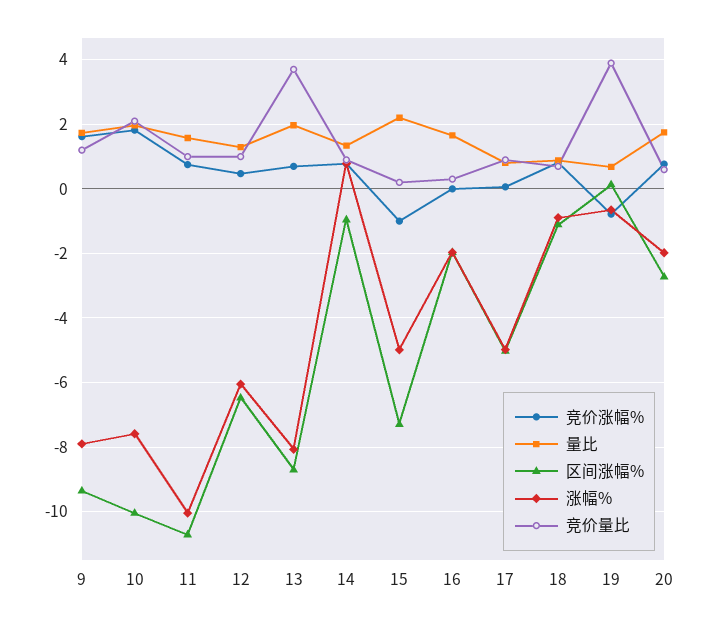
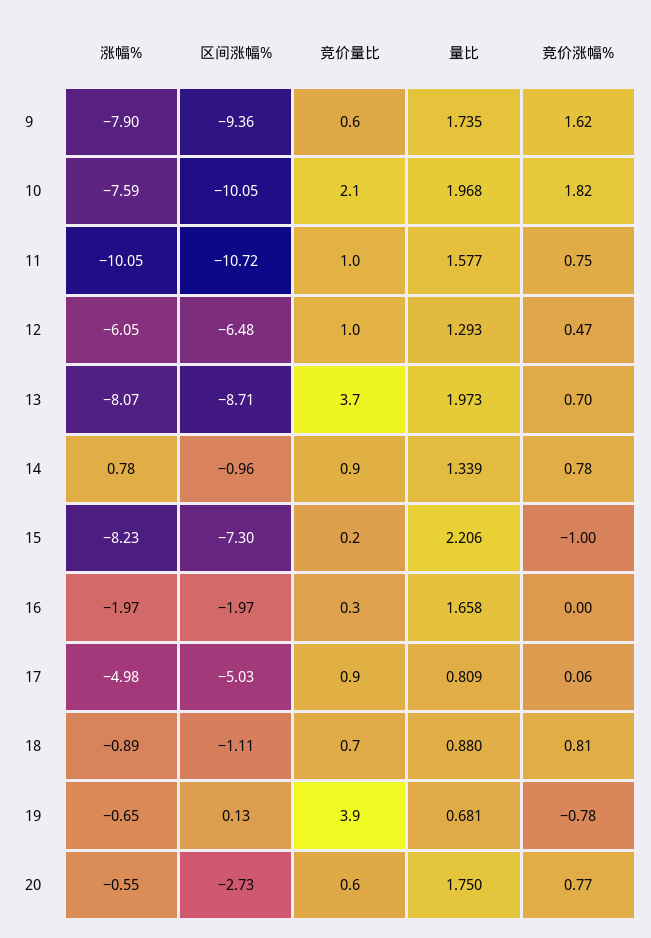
  {
    "竞价涨幅%": {
      "9": 1.62,
      "10": 1.82,
      "11": 0.75,
      "12": 0.47,
      "13": 0.7,
      "14": 0.78,
      "15": -1,
      "16": 0,
      "17": 0.06,
      "18": 0.81,
      "19": -0.78,
      "20": 0.77
    },
    "量比": {
      "9": 1.735,
      "10": 1.968,
      "11": 1.577,
      "12": 1.293,
      "13": 1.973,
      "14": 1.339,
      "15": 2.206,
      "16": 1.658,
      "17": 0.809,
      "18": 0.88,
      "19": 0.681,
      "20": 1.75
    },
    "区间涨幅%": {
      "9": -9.36,
      "10": -10.05,
      "11": -10.72,
      "12": -6.48,
      "13": -8.71,
      "14": -0.96,
      "15": -7.3,
      "16": -1.97,
      "17": -5.03,
      "18": -1.11,
      "19": 0.13,
      "20": -2.73
    },
    "涨幅%": {
      "9": -7.9,
      "10": -7.59,
      "11": -10.05,
      "12": -6.05,
      "13": -8.07,
      "14": 0.78,
-     "15": -5,
+     "15": -8.23,
      "16": -1.97,
      "17": -4.98,
      "18": -0.89,
      "19": -0.65,
-     "20": -2
+     "20": -0.55
    },
    "竞价量比": {
-     "9": 1.2,
+     "9": 0.6,
      "10": 2.1,
      "11": 1,
      "12": 1,
      "13": 3.7,
      "14": 0.9,
      "15": 0.2,
      "16": 0.3,
      "17": 0.9,
      "18": 0.7,
      "19": 3.9,
      "20": 0.6
    }
  }

